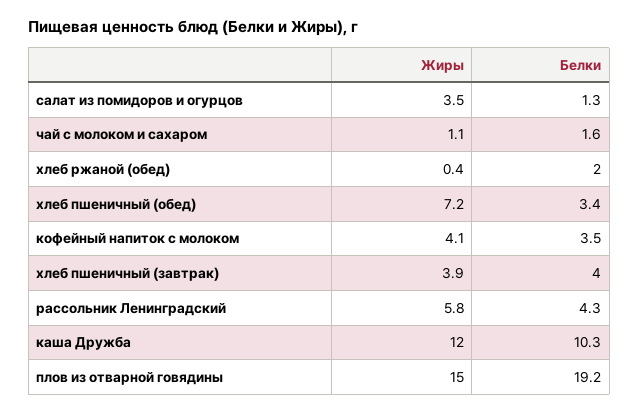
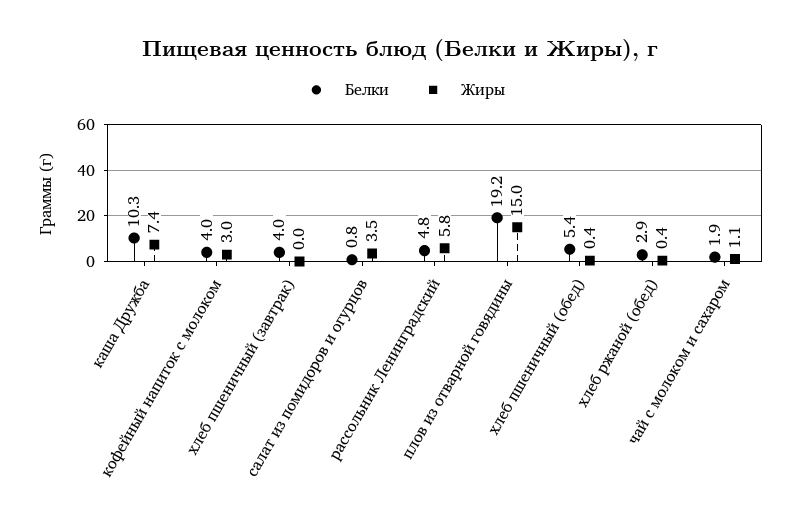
  {
    "Жиры": {
      "салат из помидоров и огурцов": 3.5,
      "чай с молоком и сахаром": 1.1,
      "хлеб ржаной (обед)": 0.4,
-     "хлеб пшеничный (обед)": 7.2,
+     "хлеб пшеничный (обед)": 0.4,
-     "кофейный напиток с молоком": 4.1,
+     "кофейный напиток с молоком": 3,
-     "хлеб пшеничный (завтрак)": 3.9,
+     "хлеб пшеничный (завтрак)": 0,
      "рассольник Ленинградский": 5.8,
-     "каша Дружба": 12,
+     "каша Дружба": 7.4,
      "плов из отварной говядины": 15
    },
    "Белки": {
-     "салат из помидоров и огурцов": 1.3,
+     "салат из помидоров и огурцов": 0.8,
-     "чай с молоком и сахаром": 1.6,
+     "чай с молоком и сахаром": 1.9,
-     "хлеб ржаной (обед)": 2,
+     "хлеб ржаной (обед)": 2.9,
-     "хлеб пшеничный (обед)": 3.4,
+     "хлеб пшеничный (обед)": 5.4,
-     "кофейный напиток с молоком": 3.5,
+     "кофейный напиток с молоком": 4,
      "хлеб пшеничный (завтрак)": 4,
-     "рассольник Ленинградский": 4.3,
+     "рассольник Ленинградский": 4.8,
      "каша Дружба": 10.3,
      "плов из отварной говядины": 19.2
    }
  }

